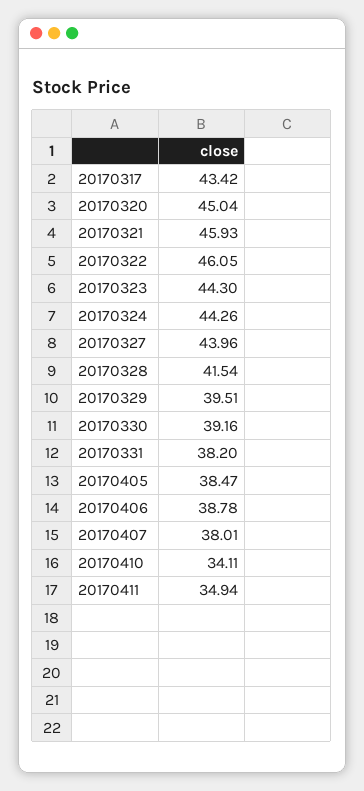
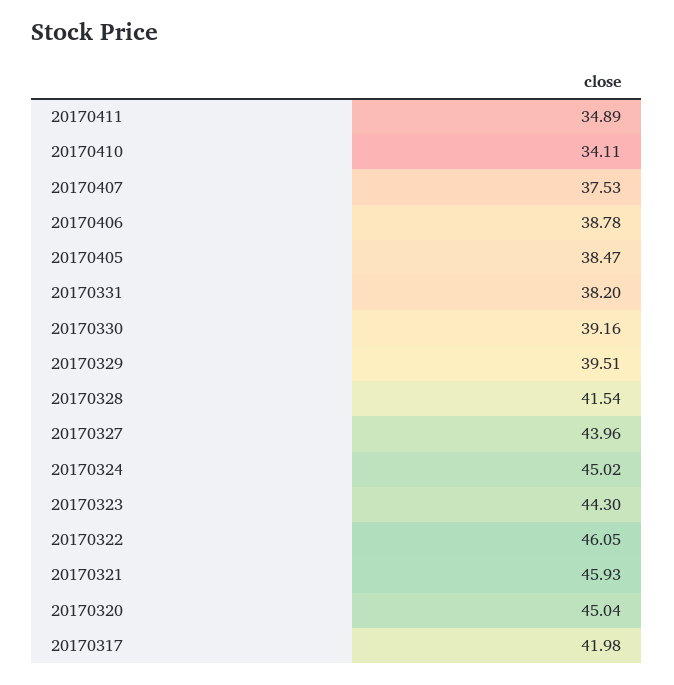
  {
-   "20170317": 43.42,
+   "20170317": 41.98,
    "20170320": 45.04,
    "20170321": 45.93,
    "20170322": 46.05,
    "20170323": 44.3,
-   "20170324": 44.26,
+   "20170324": 45.02,
    "20170327": 43.96,
    "20170328": 41.54,
    "20170329": 39.51,
    "20170330": 39.16,
    "20170331": 38.2,
    "20170405": 38.47,
    "20170406": 38.78,
-   "20170407": 38.01,
+   "20170407": 37.53,
    "20170410": 34.11,
-   "20170411": 34.94
+   "20170411": 34.89
  }

